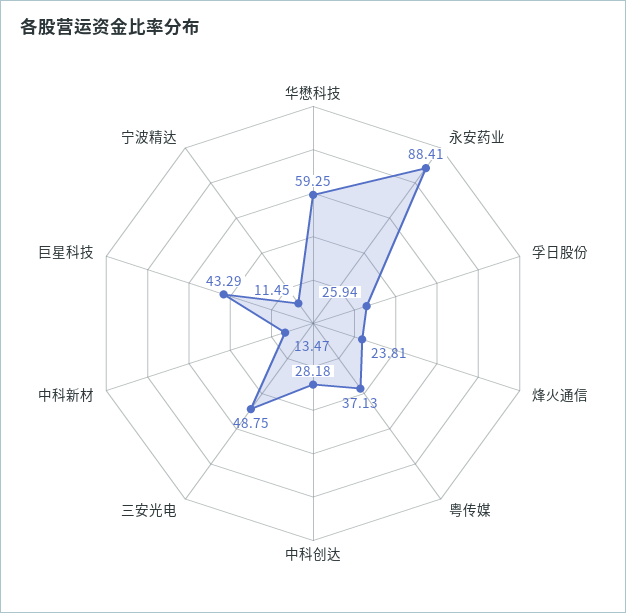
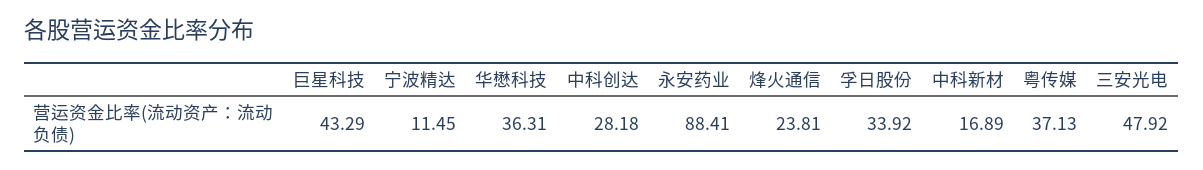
  {
-   "华懋科技": 59.25,
+   "华懋科技": 36.31,
    "永安药业": 88.41,
-   "孚日股份": 25.94,
+   "孚日股份": 33.92,
    "烽火通信": 23.81,
    "粤传媒": 37.13,
    "中科创达": 28.18,
-   "三安光电": 48.75,
+   "三安光电": 47.92,
-   "中科新材": 13.47,
+   "中科新材": 16.89,
    "巨星科技": 43.29,
    "宁波精达": 11.45
  }

